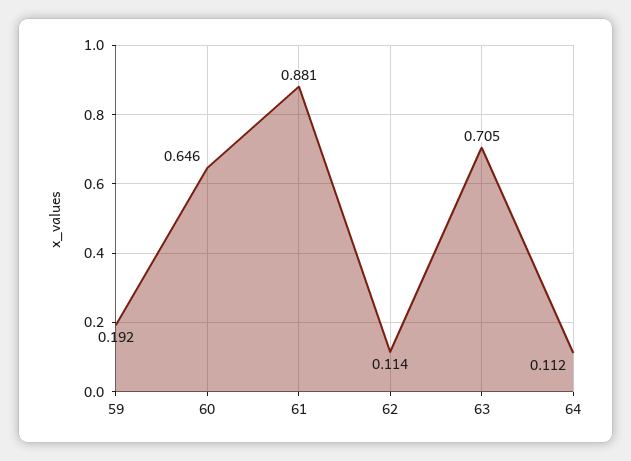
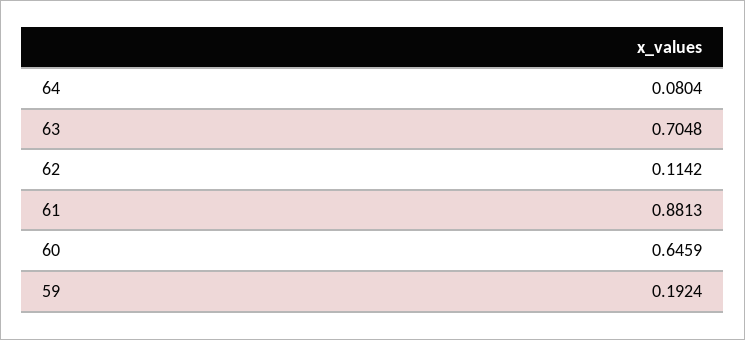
  {
    "59": 0.1924,
    "60": 0.6459,
    "61": 0.8813,
    "62": 0.1142,
    "63": 0.7048,
-   "64": 0.112
+   "64": 0.0804
  }

